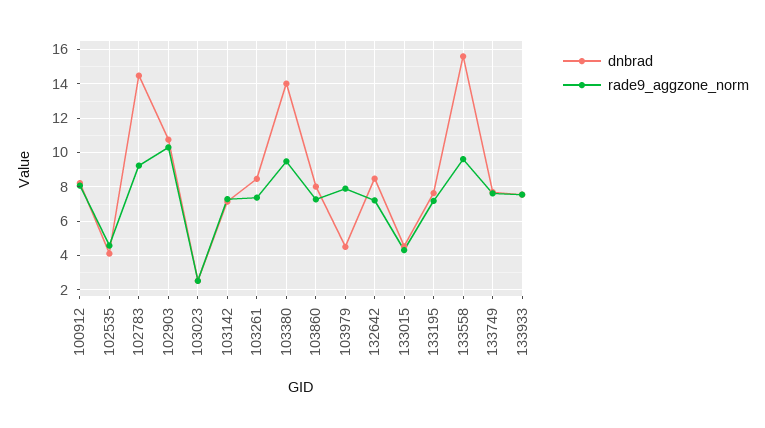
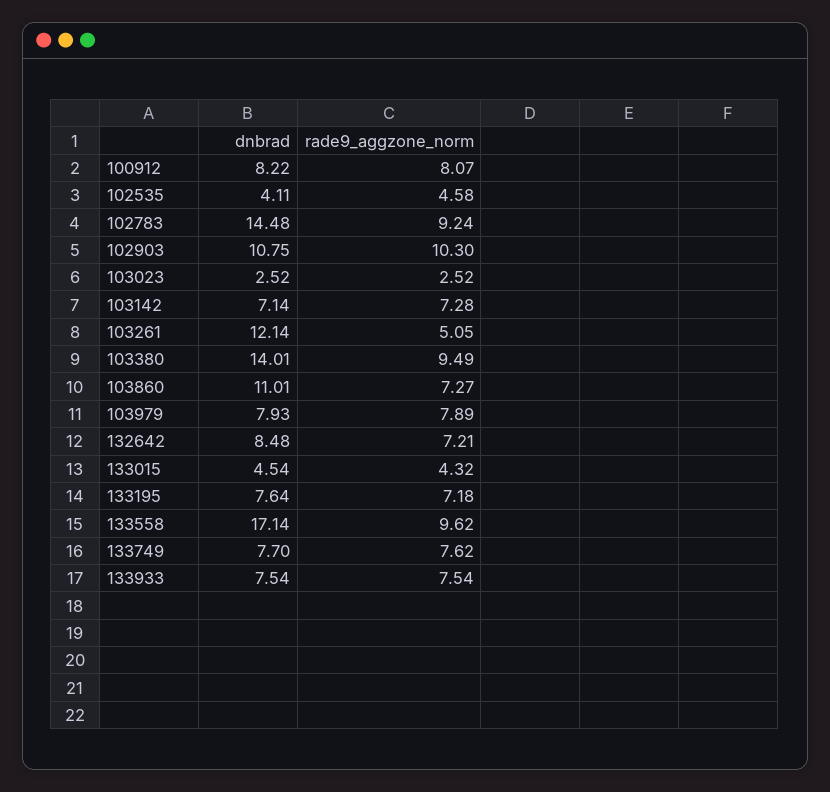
  {
    "dnbrad": {
      "100912": 8.22,
      "102535": 4.11,
      "102783": 14.48,
      "102903": 10.75,
      "103023": 2.52,
      "103142": 7.14,
-     "103261": 8.5,
+     "103261": 12.14,
      "103380": 14.01,
-     "103860": 8,
+     "103860": 11.01,
-     "103979": 4.5,
+     "103979": 7.93,
      "132642": 8.48,
      "133015": 4.54,
      "133195": 7.64,
-     "133558": 15.5,
+     "133558": 17.14,
      "133749": 7.7,
      "133933": 7.54
    },
    "rade9_aggzone_norm": {
      "100912": 8.07,
      "102535": 4.58,
      "102783": 9.24,
      "102903": 10.3,
      "103023": 2.52,
      "103142": 7.28,
-     "103261": 7.5,
+     "103261": 5.05,
      "103380": 9.49,
      "103860": 7.27,
      "103979": 7.89,
      "132642": 7.21,
      "133015": 4.32,
      "133195": 7.18,
      "133558": 9.62,
      "133749": 7.62,
      "133933": 7.54
    }
  }

